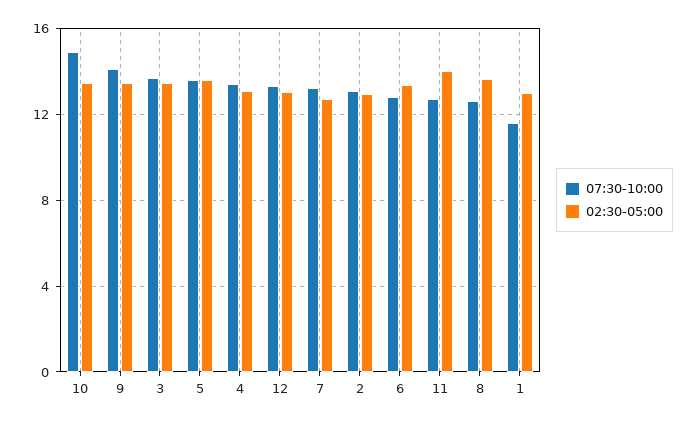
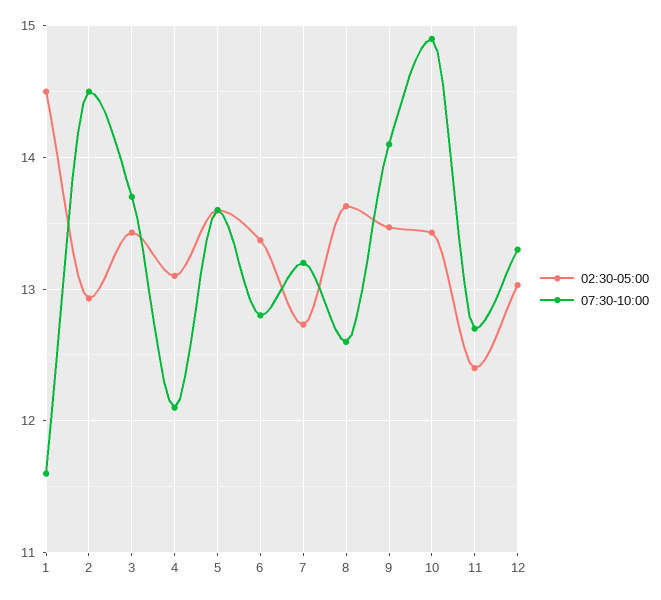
  {
    "07:30-10:00": {
      "10": 14.9,
      "9": 14.1,
      "3": 13.7,
      "5": 13.6,
-     "4": 13.5,
+     "4": 12.1,
      "12": 13.3,
      "7": 13.2,
-     "2": 13,
+     "2": 14.5,
      "6": 12.8,
      "11": 12.7,
      "8": 12.6,
      "1": 11.6
    },
    "02:30-05:00": {
      "10": 13.4,
      "9": 13.5,
      "3": 13.4,
      "5": 13.6,
      "4": 13.1,
      "12": 13,
      "7": 12.7,
      "2": 12.9,
      "6": 13.4,
-     "11": 14,
+     "11": 12.4,
      "8": 13.6,
-     "1": 13
+     "1": 14.5
    }
  }

